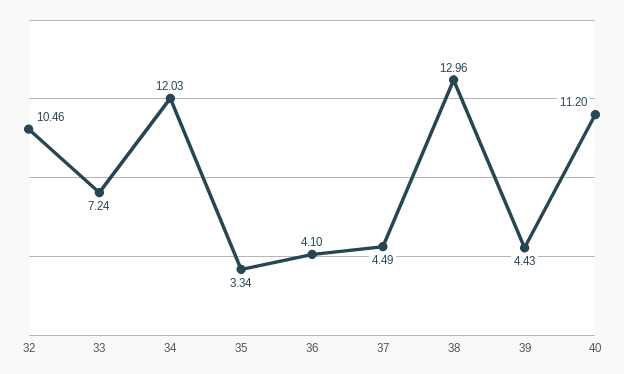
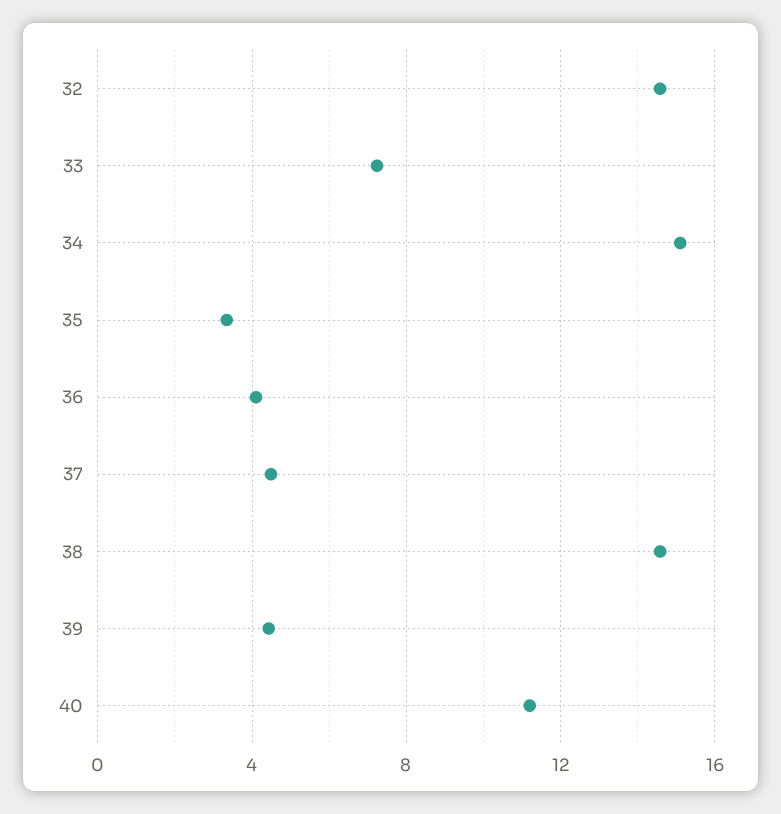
  {
-   "32": 10.46,
+   "32": 14.5,
    "33": 7.24,
-   "34": 12.03,
+   "34": 15,
    "35": 3.34,
    "36": 4.1,
    "37": 4.49,
-   "38": 12.96,
+   "38": 14.5,
    "39": 4.43,
    "40": 11.2
  }

